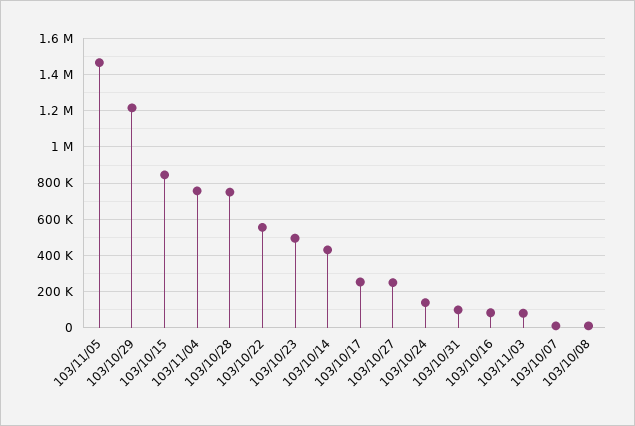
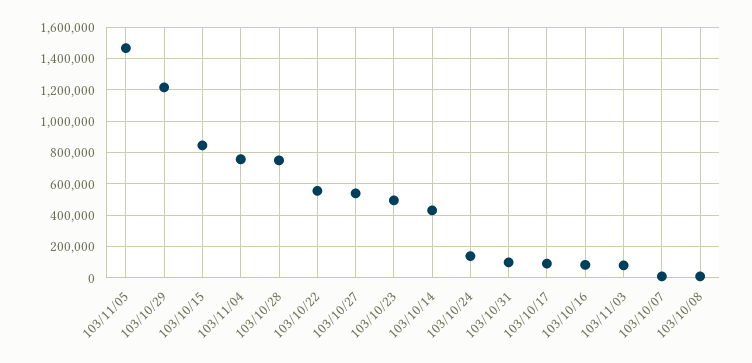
  {
    "103/11/05": 1450000,
    "103/10/29": 1200000,
    "103/10/15": 850000,
    "103/11/04": 750000,
    "103/10/28": 750000,
    "103/10/22": 550000,
    "103/10/23": 500000,
    "103/10/14": 450000,
-   "103/10/17": 250000,
+   "103/10/17": 100000,
-   "103/10/27": 250000,
+   "103/10/27": 550000,
    "103/10/24": 150000,
    "103/10/31": 100000,
    "103/10/16": 100000,
    "103/11/03": 100000,
    "103/10/07": 0,
    "103/10/08": 0
  }

